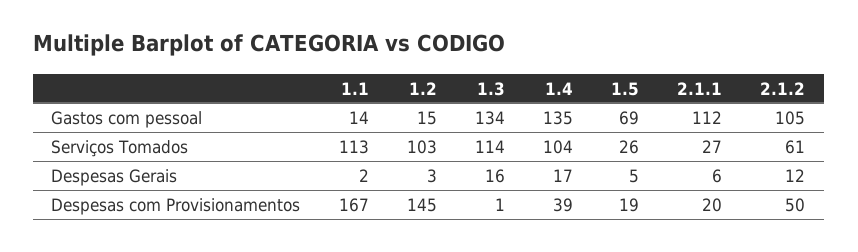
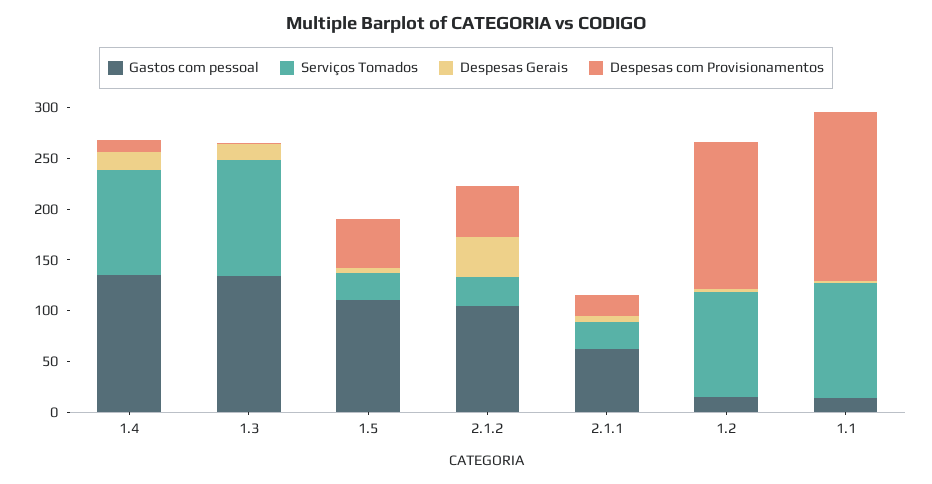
  {
    "Gastos com pessoal": {
      "1.1": 14,
      "1.2": 15,
      "1.3": 134,
      "1.4": 135,
-     "1.5": 69,
+     "1.5": 110,
-     "2.1.1": 112,
+     "2.1.1": 60,
      "2.1.2": 105
    },
    "Serviços Tomados": {
      "1.1": 113,
      "1.2": 103,
      "1.3": 114,
      "1.4": 104,
      "1.5": 26,
      "2.1.1": 27,
-     "2.1.2": 61
+     "2.1.2": 30
    },
    "Despesas Gerais": {
      "1.1": 2,
      "1.2": 3,
      "1.3": 16,
      "1.4": 17,
      "1.5": 5,
      "2.1.1": 6,
-     "2.1.2": 12
+     "2.1.2": 40
    },
    "Despesas com Provisionamentos": {
      "1.1": 167,
      "1.2": 145,
      "1.3": 1,
-     "1.4": 39,
+     "1.4": 10,
-     "1.5": 19,
+     "1.5": 50,
      "2.1.1": 20,
      "2.1.2": 50
    }
  }

